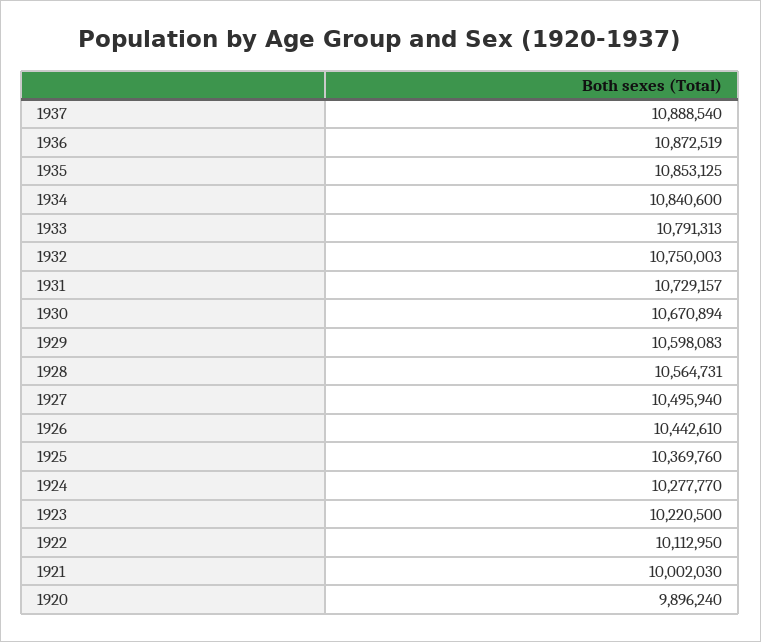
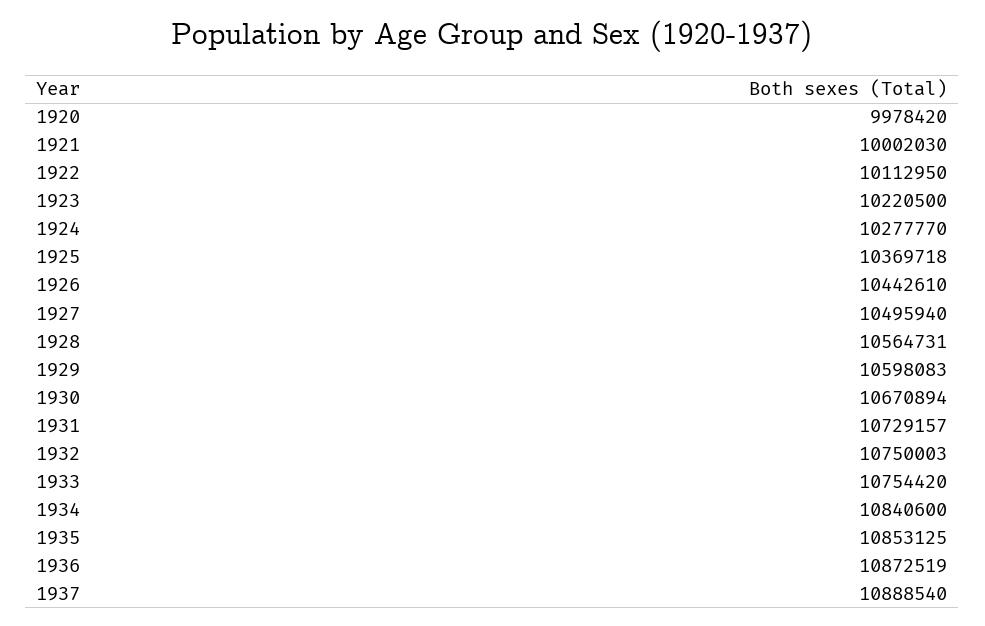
  {
    "1937": 10888540,
    "1936": 10872519,
    "1935": 10853125,
    "1934": 10840600,
-   "1933": 10791313,
+   "1933": 10754420,
    "1932": 10750003,
    "1931": 10729157,
    "1930": 10670894,
    "1929": 10598083,
    "1928": 10564731,
    "1927": 10495940,
    "1926": 10442610,
-   "1925": 10369760,
+   "1925": 10369718,
    "1924": 10277770,
    "1923": 10220500,
    "1922": 10112950,
    "1921": 10002030,
-   "1920": 9896240
+   "1920": 9978420
  }

